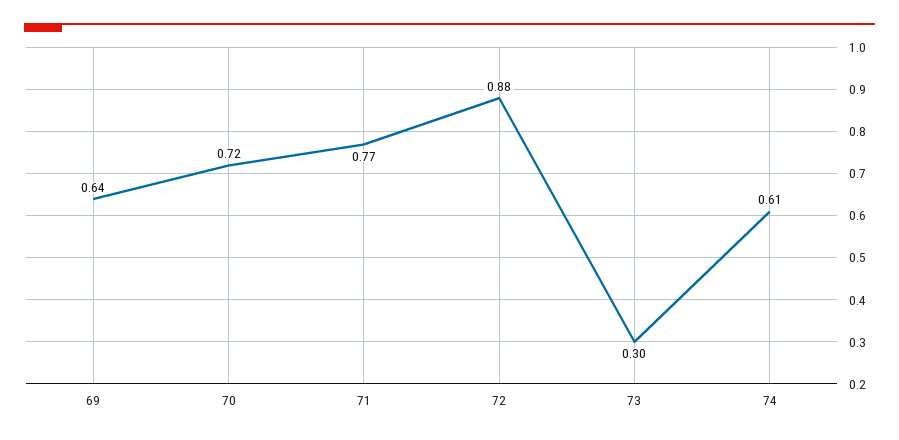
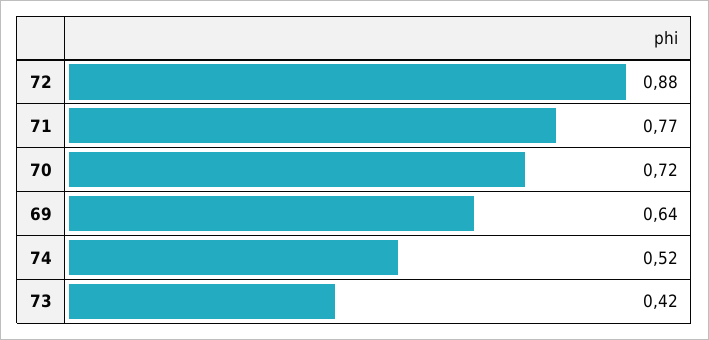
  {
    "69": 0.64,
    "70": 0.72,
    "71": 0.77,
    "72": 0.88,
-   "73": 0.3,
+   "73": 0.42,
-   "74": 0.61
+   "74": 0.52
  }

